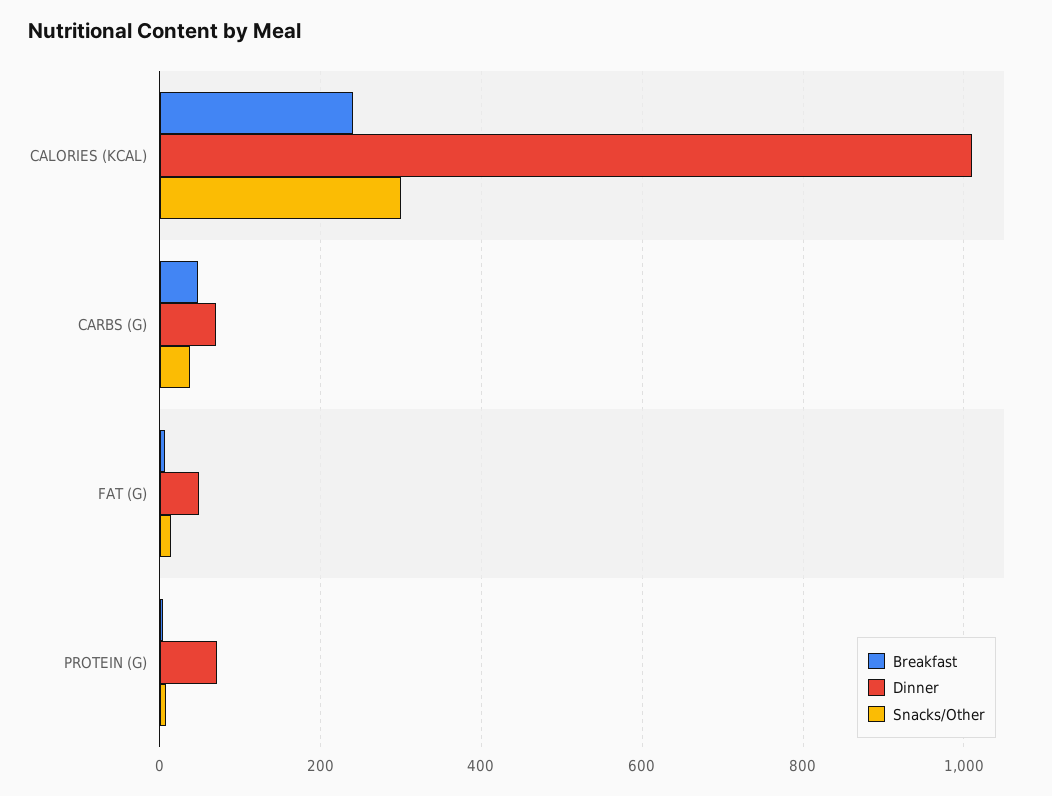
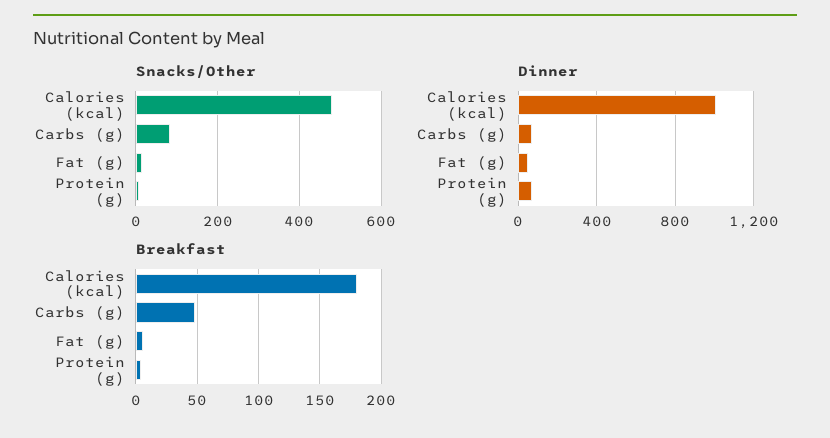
  {
    "Breakfast": {
-     "CALORIES (KCAL)": 240,
+     "CALORIES (KCAL)": 180,
      "CARBS (G)": 50,
      "FAT (G)": 5,
      "PROTEIN (G)": 5
    },
    "Dinner": {
      "CALORIES (KCAL)": 1020,
      "CARBS (G)": 80,
      "FAT (G)": 40,
      "PROTEIN (G)": 80
    },
    "Snacks/Other": {
-     "CALORIES (KCAL)": 300,
+     "CALORIES (KCAL)": 480,
-     "CARBS (G)": 40,
+     "CARBS (G)": 80,
      "FAT (G)": 20,
      "PROTEIN (G)": 0
    }
  }

